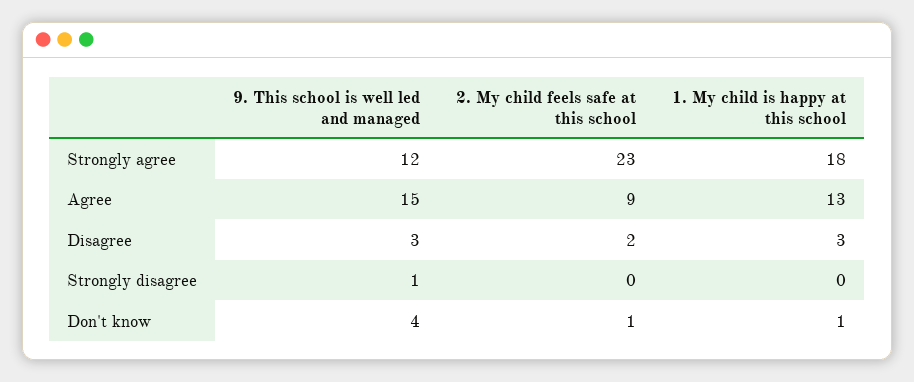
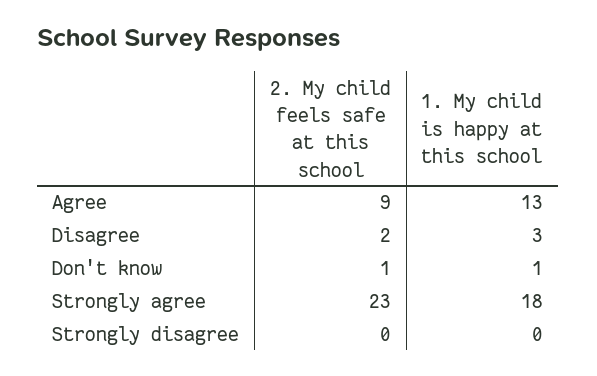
  {
-   "9. This school is well led and managed": {
-     "Strongly agree": 12,
-     "Agree": 15,
-     "Disagree": 3,
-     "Strongly disagree": 1,
-     "Don't know": 4
-   },
    "2. My child feels safe at this school": {
      "Strongly agree": 23,
      "Agree": 9,
      "Disagree": 2,
      "Strongly disagree": 0,
      "Don't know": 1
    },
    "1. My child is happy at this school": {
      "Strongly agree": 18,
      "Agree": 13,
      "Disagree": 3,
      "Strongly disagree": 0,
      "Don't know": 1
    }
  }

